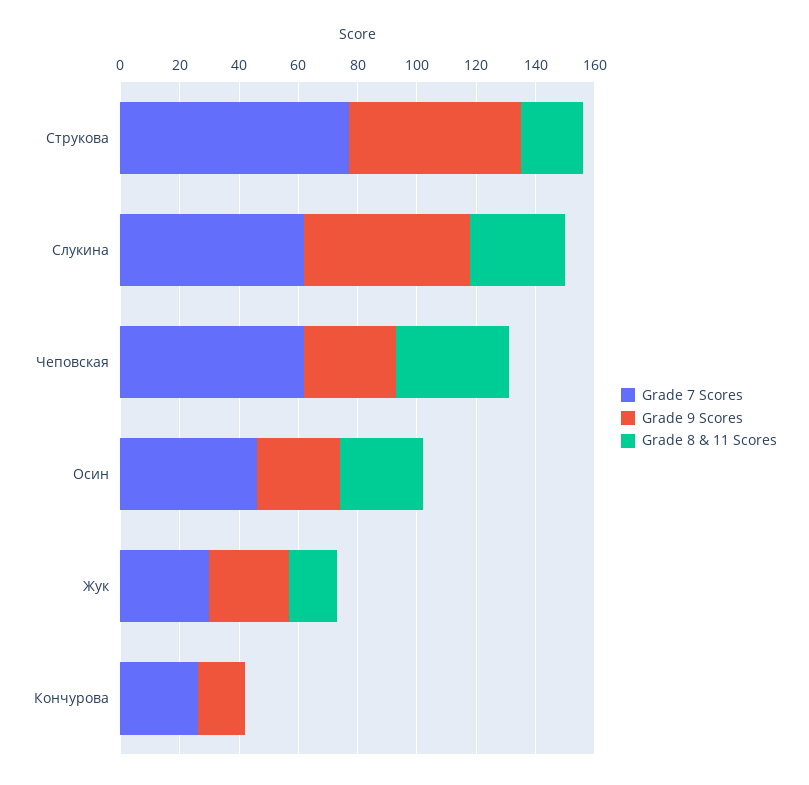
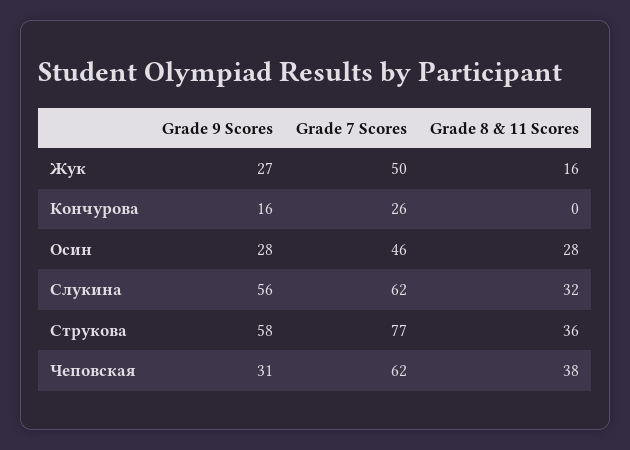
  {
    "Grade 7 Scores": {
      "Струкова": 77,
      "Слукина": 62,
      "Чеповская": 62,
      "Осин": 46,
-     "Жук": 30,
+     "Жук": 50,
      "Кончурова": 26
    },
    "Grade 9 Scores": {
      "Струкова": 58,
      "Слукина": 56,
      "Чеповская": 31,
      "Осин": 28,
      "Жук": 27,
      "Кончурова": 16
    },
    "Grade 8 & 11 Scores": {
-     "Струкова": 20,
+     "Струкова": 36,
      "Слукина": 32,
      "Чеповская": 38,
      "Осин": 28,
      "Жук": 16,
      "Кончурова": 0
    }
  }

